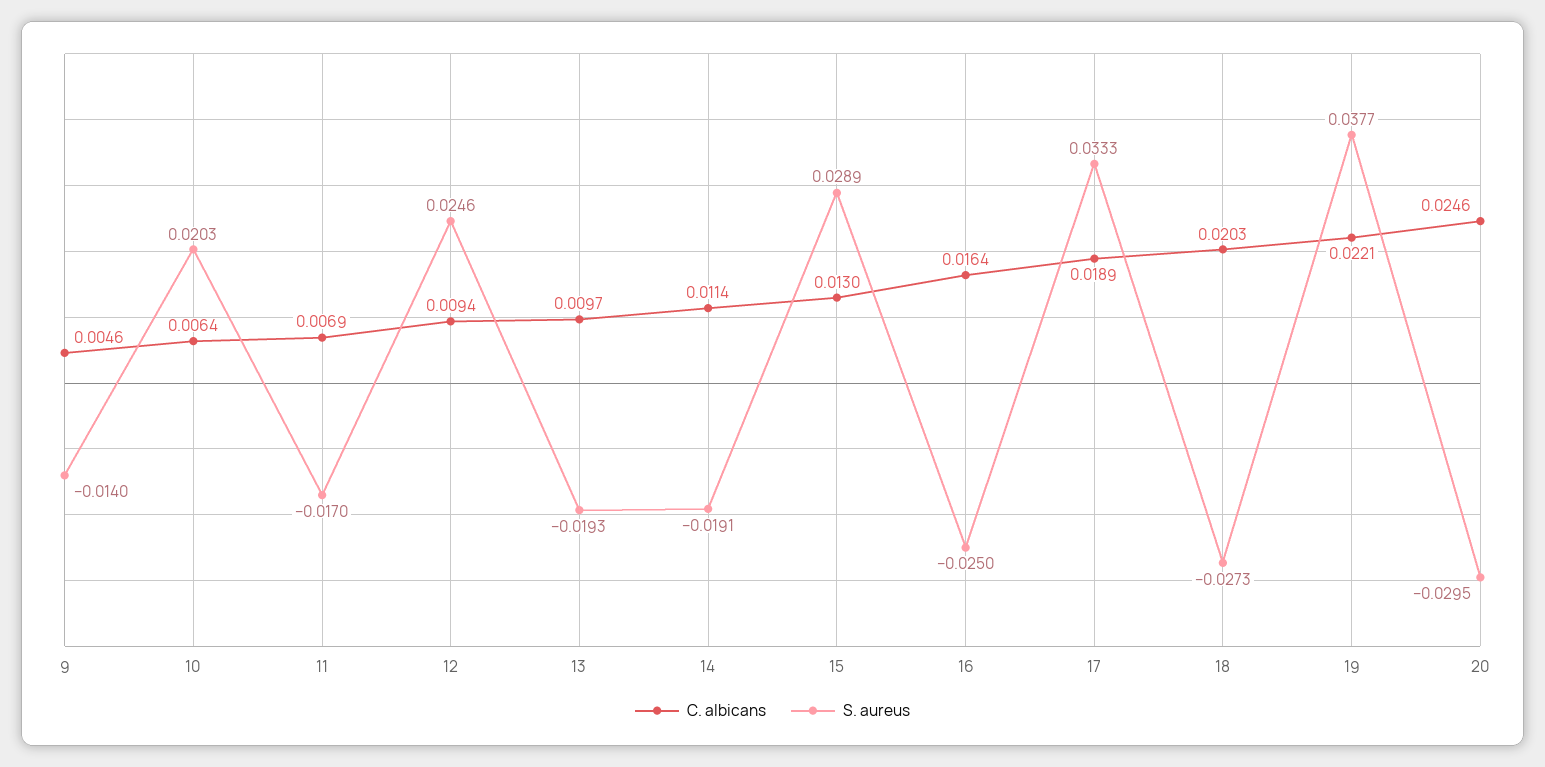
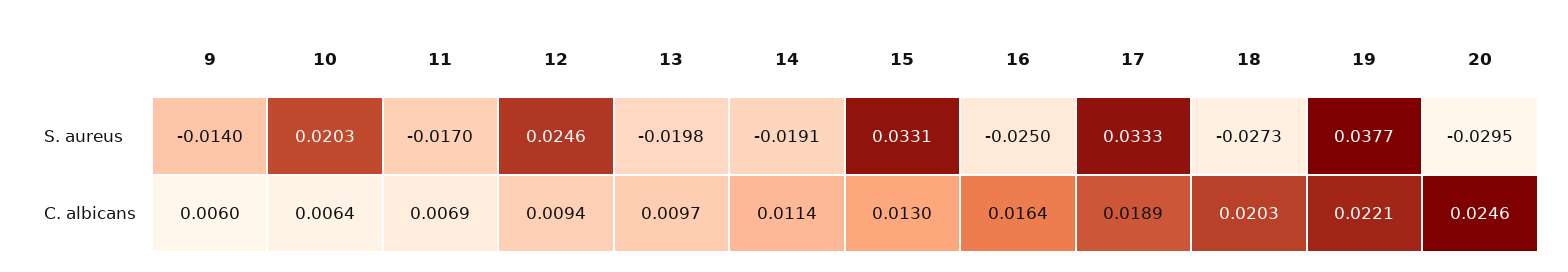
  {
    "C. albicans": {
-     "9": 0.0046,
+     "9": 0.006,
      "10": 0.0064,
      "11": 0.0069,
      "12": 0.0094,
      "13": 0.0097,
      "14": 0.0114,
      "15": 0.013,
      "16": 0.0164,
      "17": 0.0189,
      "18": 0.0203,
      "19": 0.0221,
      "20": 0.0246
    },
    "S. aureus": {
      "9": -0.014,
      "10": 0.0203,
      "11": -0.017,
      "12": 0.0246,
-     "13": -0.0193,
+     "13": -0.0198,
      "14": -0.0191,
-     "15": 0.0289,
+     "15": 0.0331,
      "16": -0.025,
      "17": 0.0333,
      "18": -0.0273,
      "19": 0.0377,
      "20": -0.0295
    }
  }

